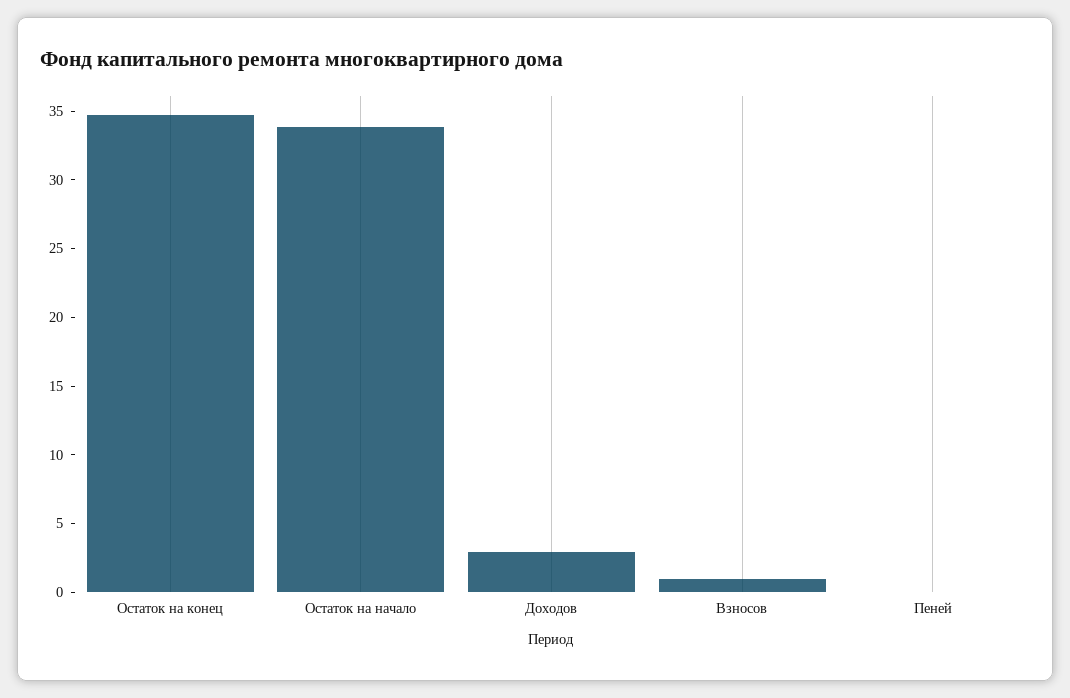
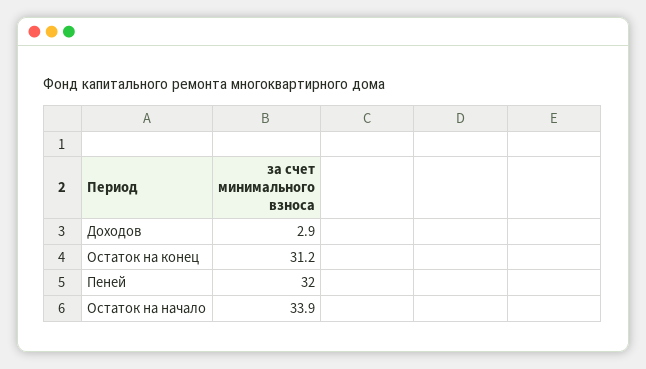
  {
-   "Остаток на конец": 35,
+   "Остаток на конец": 31.2,
    "Остаток на начало": 33.9,
    "Доходов": 2.9,
-   "Взносов": 1,
-   "Пеней": 0
+   "Пеней": 32
  }

